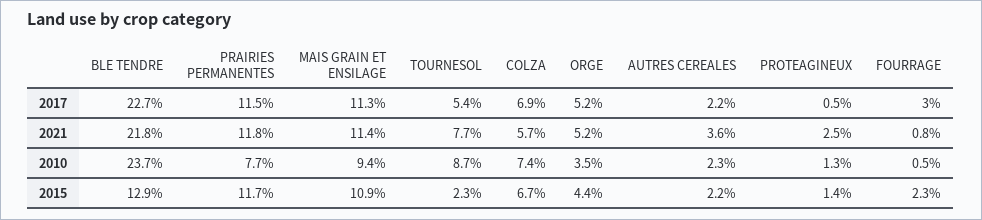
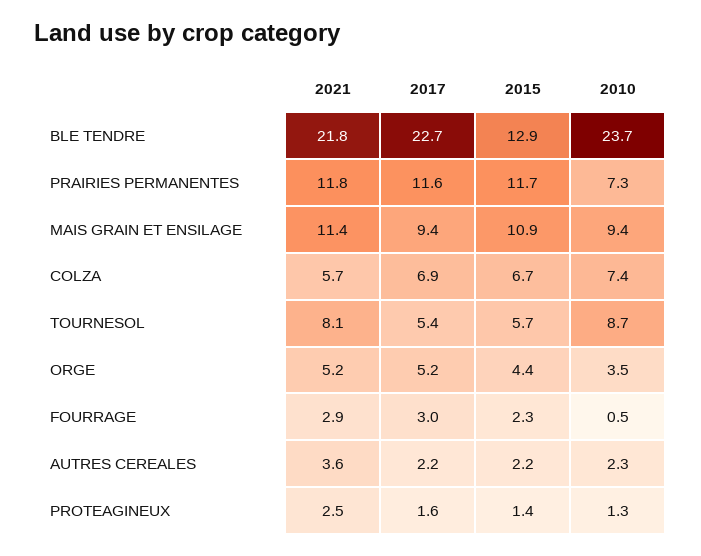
  {
    "BLE TENDRE": {
      "2017": 22.7,
      "2021": 21.8,
      "2010": 23.7,
      "2015": 12.9
    },
    "PRAIRIES PERMANENTES": {
-     "2017": 11.5,
+     "2017": 11.6,
      "2021": 11.8,
-     "2010": 7.7,
+     "2010": 7.3,
      "2015": 11.7
    },
    "MAIS GRAIN ET ENSILAGE": {
-     "2017": 11.3,
+     "2017": 9.4,
      "2021": 11.4,
      "2010": 9.4,
      "2015": 10.9
    },
    "TOURNESOL": {
      "2017": 5.4,
-     "2021": 7.7,
+     "2021": 8.1,
      "2010": 8.7,
-     "2015": 2.3
+     "2015": 5.7
    },
    "COLZA": {
      "2017": 6.9,
      "2021": 5.7,
      "2010": 7.4,
      "2015": 6.7
    },
    "ORGE": {
      "2017": 5.2,
      "2021": 5.2,
      "2010": 3.5,
      "2015": 4.4
    },
    "AUTRES CEREALES": {
      "2017": 2.2,
      "2021": 3.6,
      "2010": 2.3,
      "2015": 2.2
    },
    "PROTEAGINEUX": {
-     "2017": 0.5,
+     "2017": 1.6,
      "2021": 2.5,
      "2010": 1.3,
      "2015": 1.4
    },
    "FOURRAGE": {
      "2017": 3,
-     "2021": 0.8,
+     "2021": 2.9,
      "2010": 0.5,
      "2015": 2.3
    }
  }

